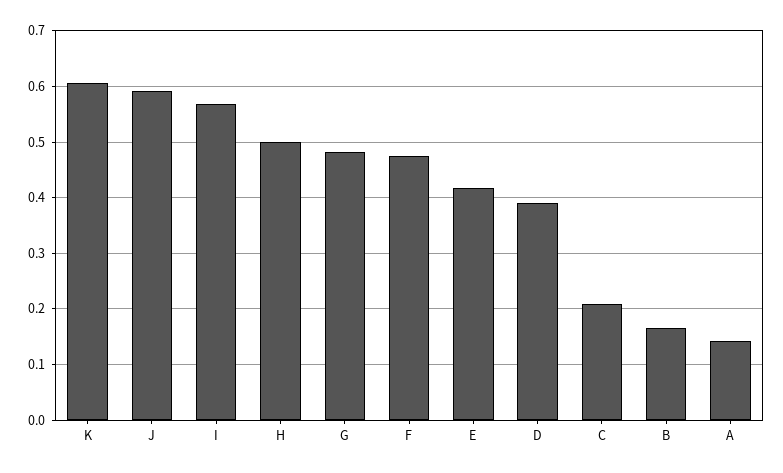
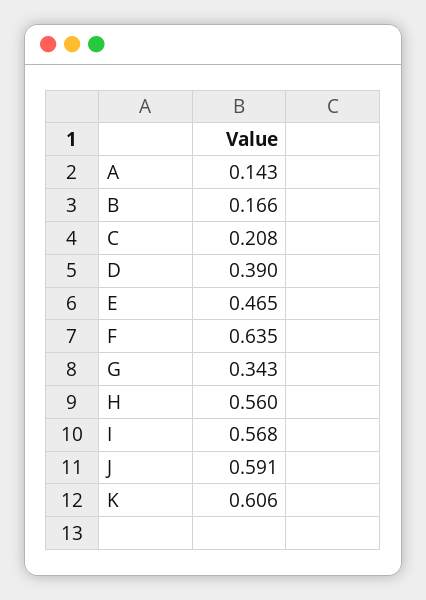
  {
    "K": 0.606,
    "J": 0.591,
    "I": 0.568,
-   "H": 0.5,
+   "H": 0.56,
-   "G": 0.48,
+   "G": 0.343,
-   "F": 0.48,
+   "F": 0.635,
-   "E": 0.42,
+   "E": 0.465,
    "D": 0.39,
    "C": 0.208,
    "B": 0.166,
    "A": 0.143
  }

